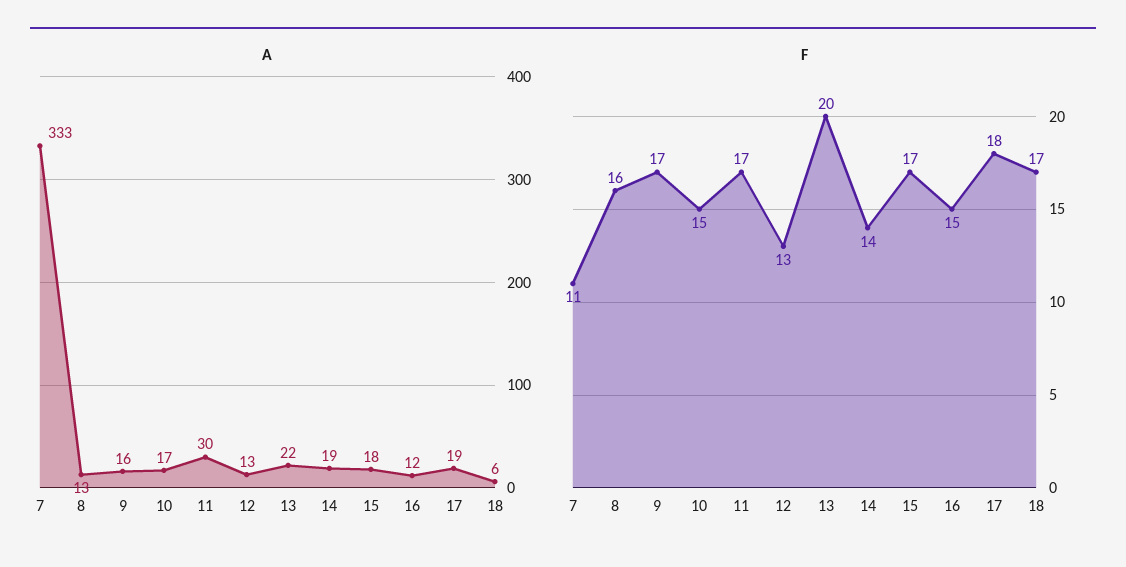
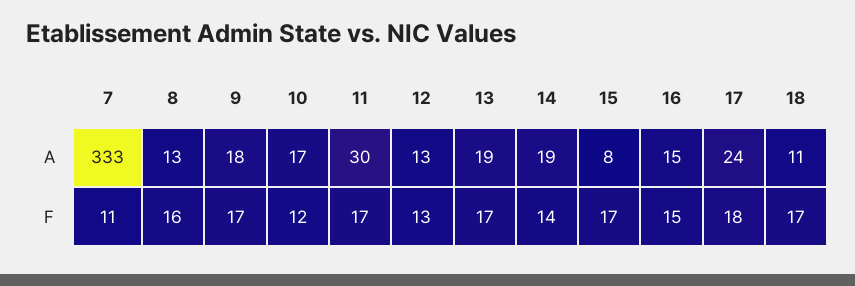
  {
    "A": {
      "7": 333,
      "8": 13,
-     "9": 16,
+     "9": 18,
      "10": 17,
      "11": 30,
      "12": 13,
-     "13": 22,
+     "13": 19,
      "14": 19,
-     "15": 18,
+     "15": 8,
-     "16": 12,
+     "16": 15,
-     "17": 19,
+     "17": 24,
-     "18": 6
+     "18": 11
    },
    "F": {
      "7": 11,
      "8": 16,
      "9": 17,
-     "10": 15,
+     "10": 12,
      "11": 17,
      "12": 13,
-     "13": 20,
+     "13": 17,
      "14": 14,
      "15": 17,
      "16": 15,
      "17": 18,
      "18": 17
    }
  }

